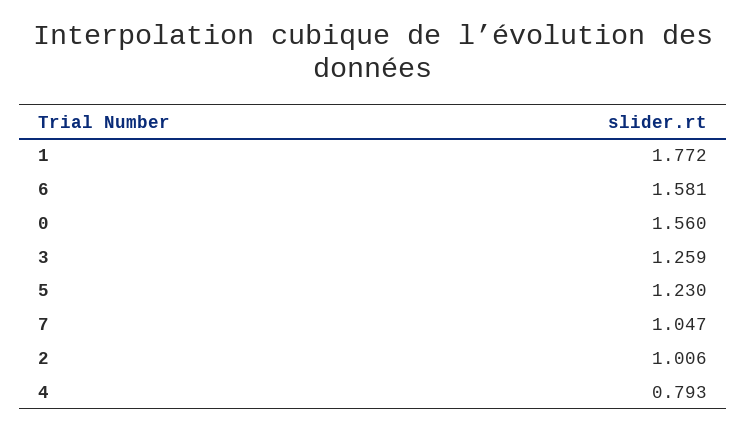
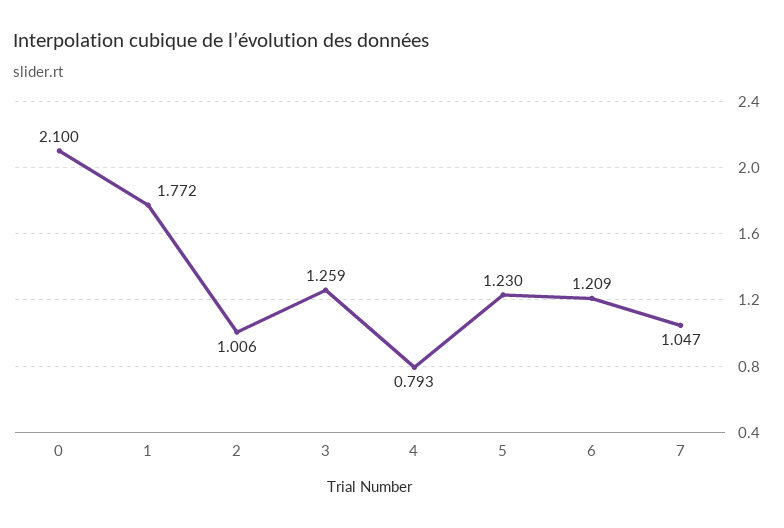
  {
    "1": 1.772,
-   "6": 1.581,
+   "6": 1.209,
-   "0": 1.56,
+   "0": 2.1,
    "3": 1.259,
    "5": 1.23,
    "7": 1.047,
    "2": 1.006,
    "4": 0.793
  }

